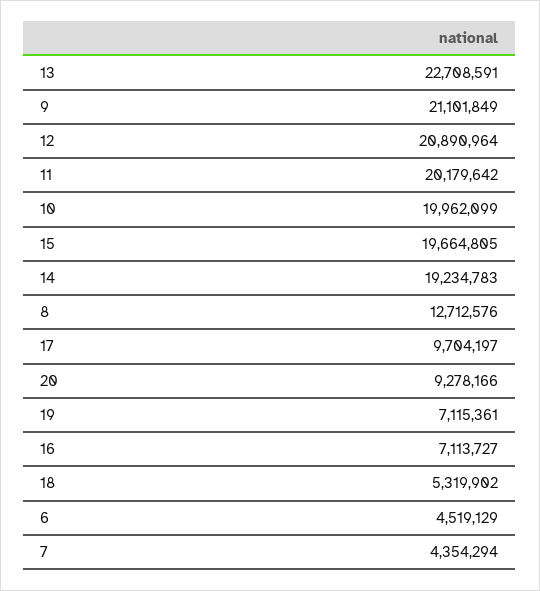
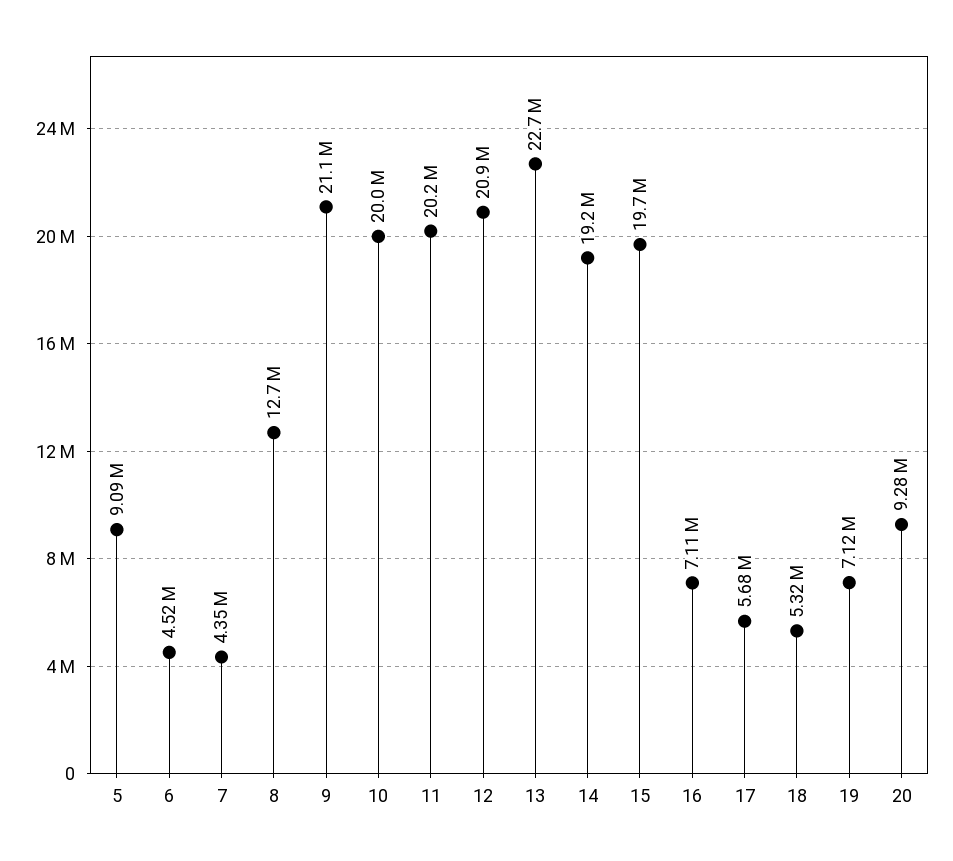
  {
    "13": 22708591,
    "9": 21101849,
    "12": 20890964,
    "11": 20179642,
    "10": 19962099,
    "15": 19664805,
    "14": 19234783,
    "8": 12712576,
-   "17": 9704197,
+   "17": 5680000,
    "20": 9278166,
    "19": 7115361,
    "16": 7113727,
    "18": 5319902,
    "6": 4519129,
-   "7": 4354294
+   "7": 4354294,
+   "5": 9090000
  }

